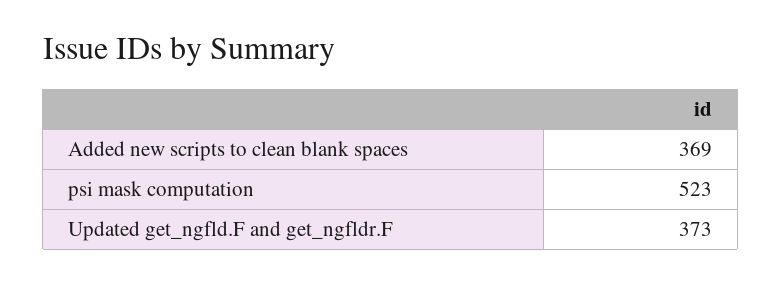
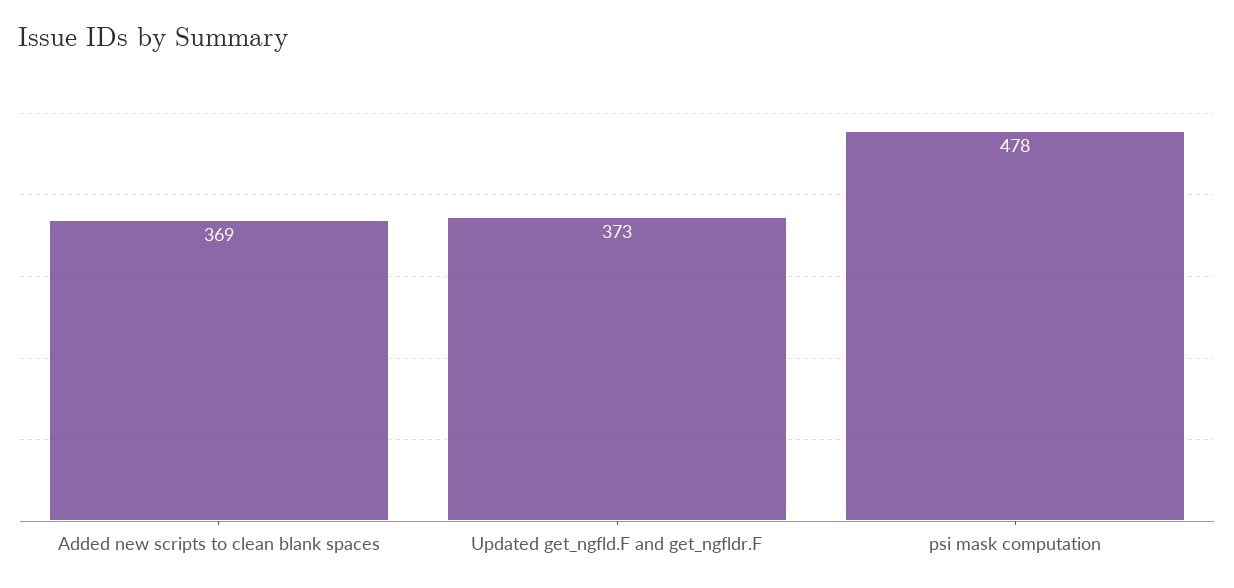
  {
    "Added new scripts to clean blank spaces": 369,
-   "psi mask computation": 523,
+   "psi mask computation": 478,
    "Updated get_ngfld.F and get_ngfldr.F": 373
  }

